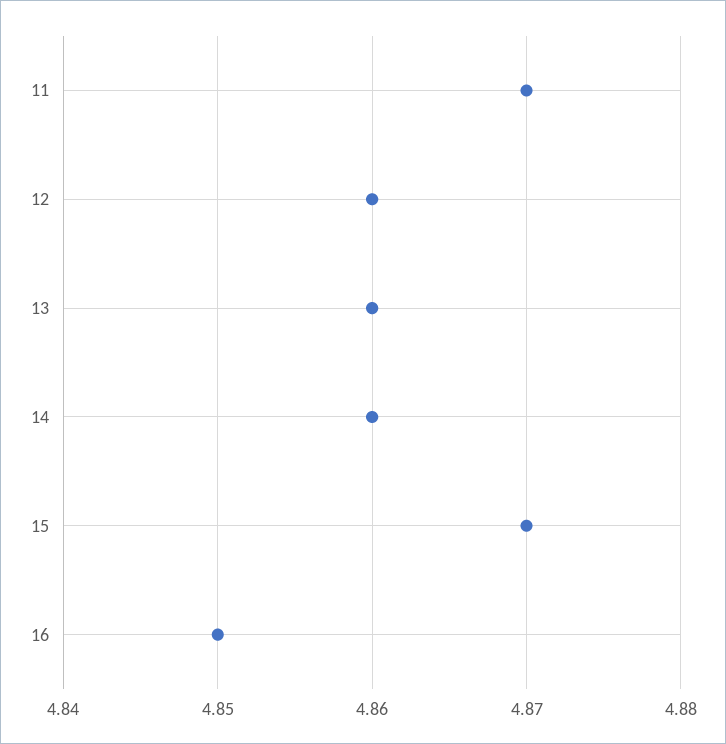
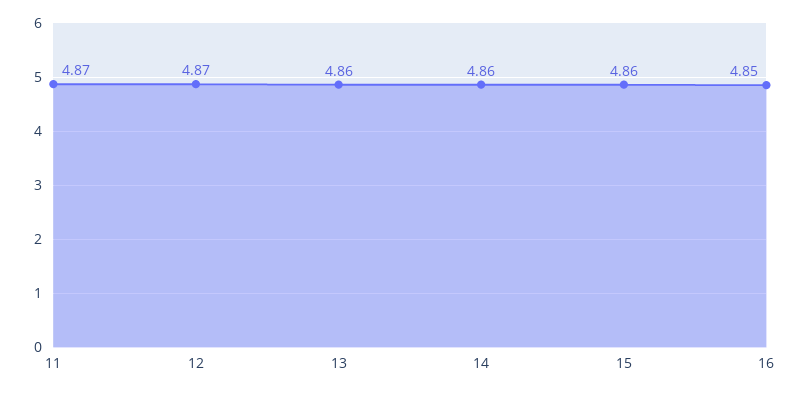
  {
    "11": 4.87,
-   "12": 4.86,
+   "12": 4.87,
    "13": 4.86,
    "14": 4.86,
-   "15": 4.87,
+   "15": 4.86,
    "16": 4.85
  }

